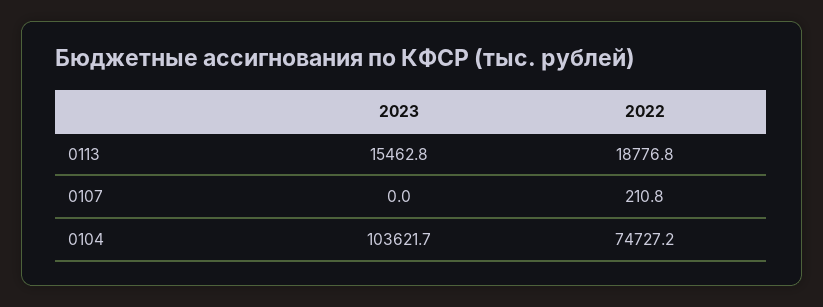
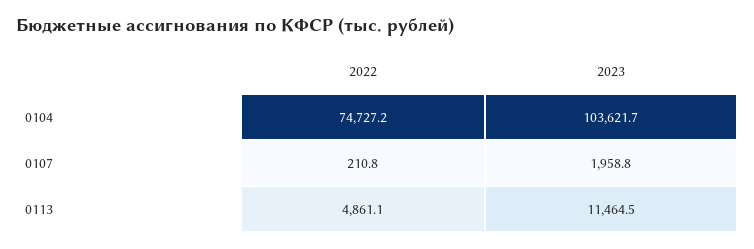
  {
    "2023": {
-     "0113": 15462.8,
+     "0113": 11464.5,
-     "0107": 0,
+     "0107": 1958.8,
      "0104": 103621.7
    },
    "2022": {
-     "0113": 18776.8,
+     "0113": 4861.1,
      "0107": 210.8,
      "0104": 74727.2
    }
  }

